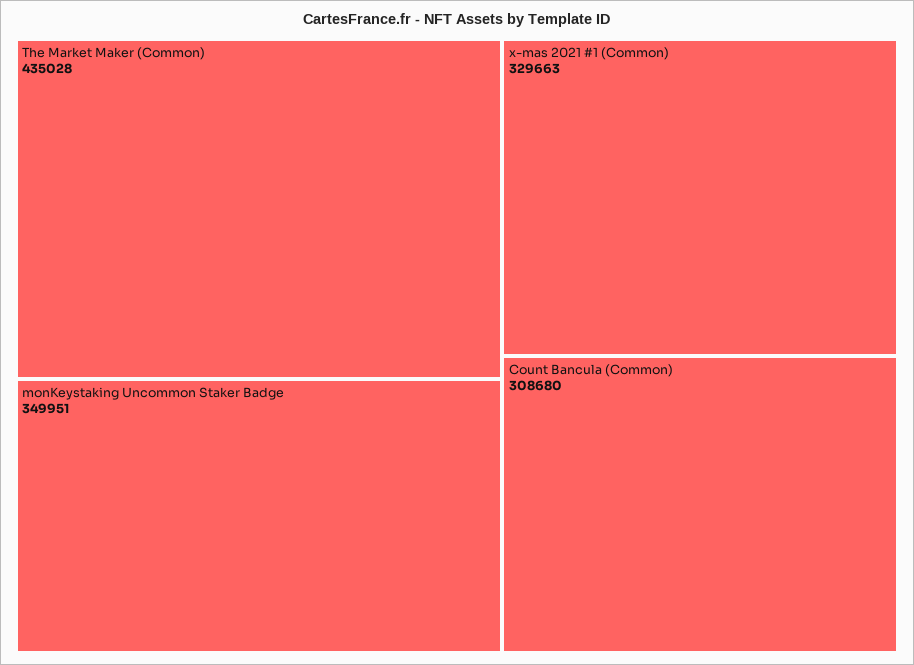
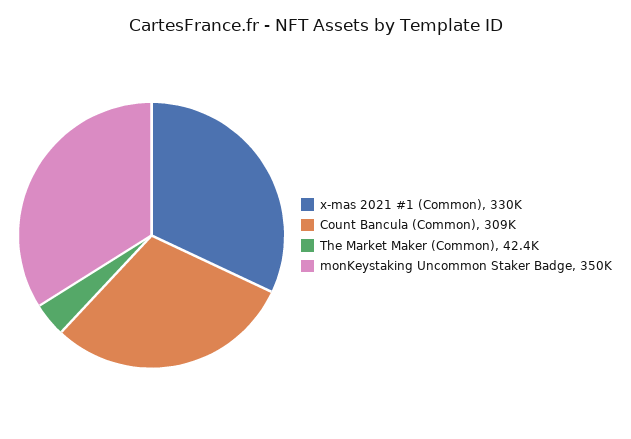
  {
-   "The Market Maker (Common)": 435028,
+   "The Market Maker (Common)": 42400,
    "monKeystaking Uncommon Staker Badge": 349951,
    "x-mas 2021 #1 (Common)": 329663,
    "Count Bancula (Common)": 308680
  }

